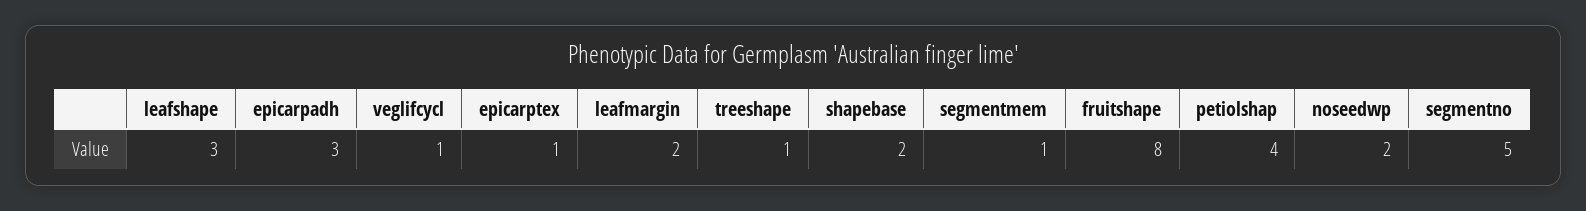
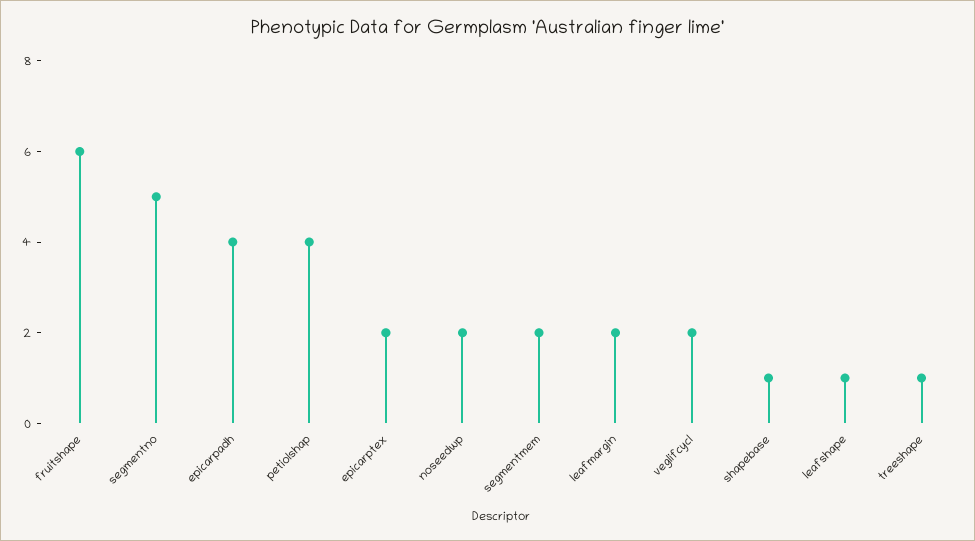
  {
-   "leafshape": 3,
+   "leafshape": 1,
-   "epicarpadh": 3,
+   "epicarpadh": 4,
-   "veglifcycl": 1,
+   "veglifcycl": 2,
-   "epicarptex": 1,
+   "epicarptex": 2,
    "leafmargin": 2,
    "treeshape": 1,
-   "shapebase": 2,
+   "shapebase": 1,
-   "segmentmem": 1,
+   "segmentmem": 2,
-   "fruitshape": 8,
+   "fruitshape": 6,
    "petiolshap": 4,
    "noseedwp": 2,
    "segmentno": 5
  }

